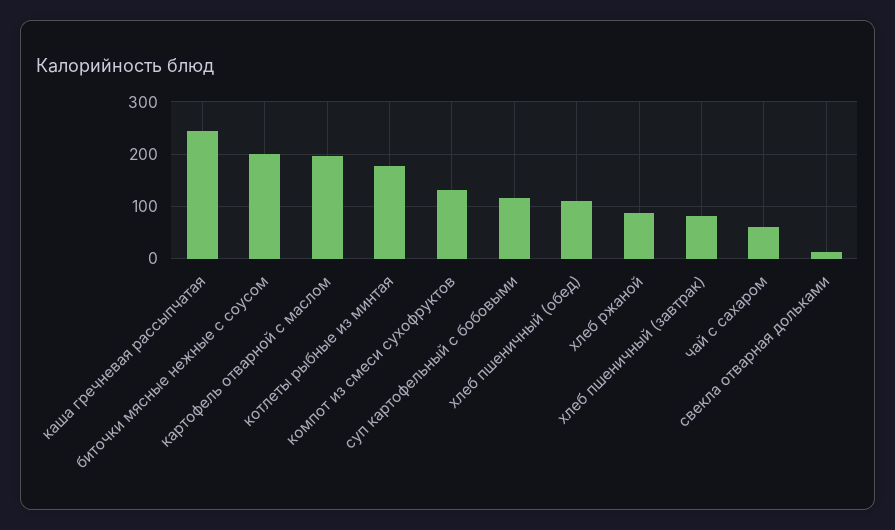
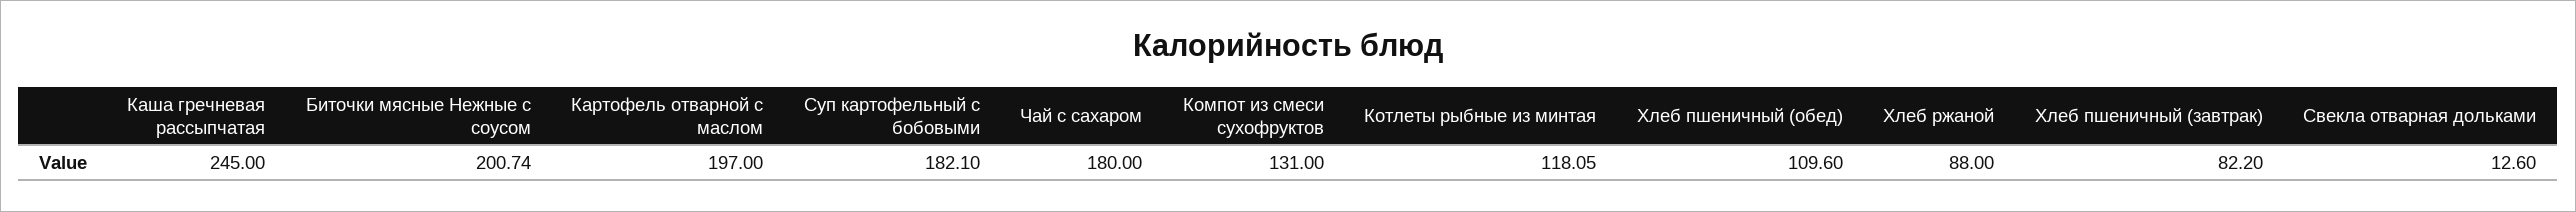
  {
    "каша гречневая рассыпчатая": 245,
    "биточки мясные нежные с соусом": 200.74,
    "картофель отварной с маслом": 197,
-   "котлеты рыбные из минтая": 180,
+   "котлеты рыбные из минтая": 118.05,
    "компот из смеси сухофруктов": 131,
-   "суп картофельный с бобовыми": 120,
+   "суп картофельный с бобовыми": 182.1,
    "хлеб пшеничный (обед)": 109.6,
    "хлеб ржаной": 88,
    "хлеб пшеничный (завтрак)": 82.2,
-   "чай с сахаром": 60,
+   "чай с сахаром": 180,
    "свекла отварная дольками": 12.6
  }

